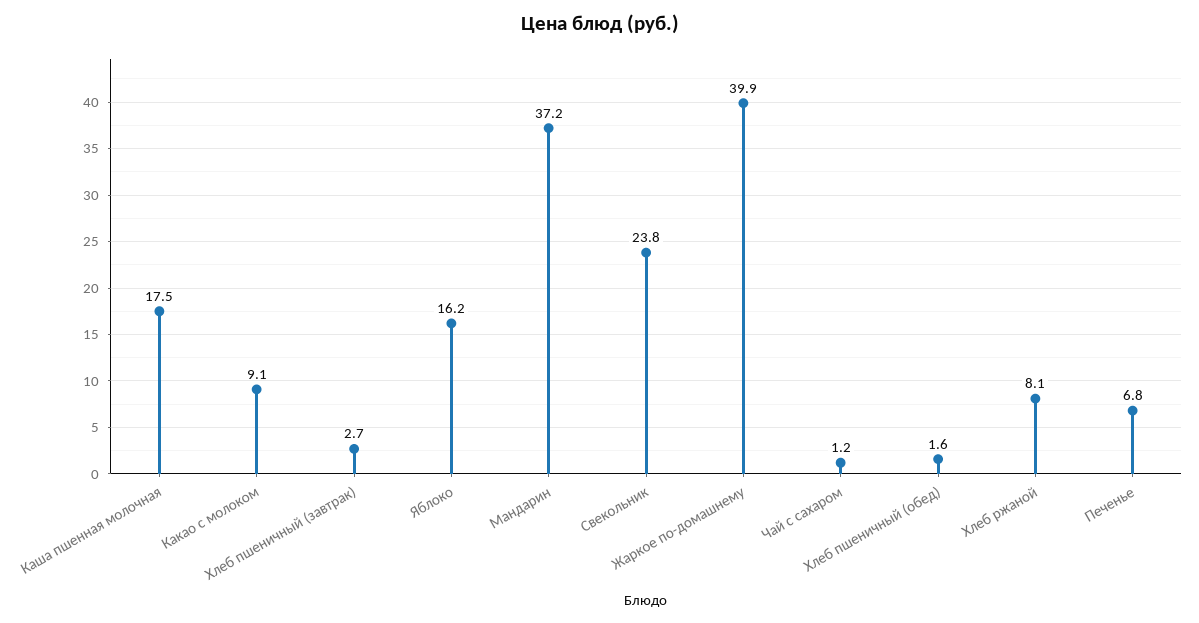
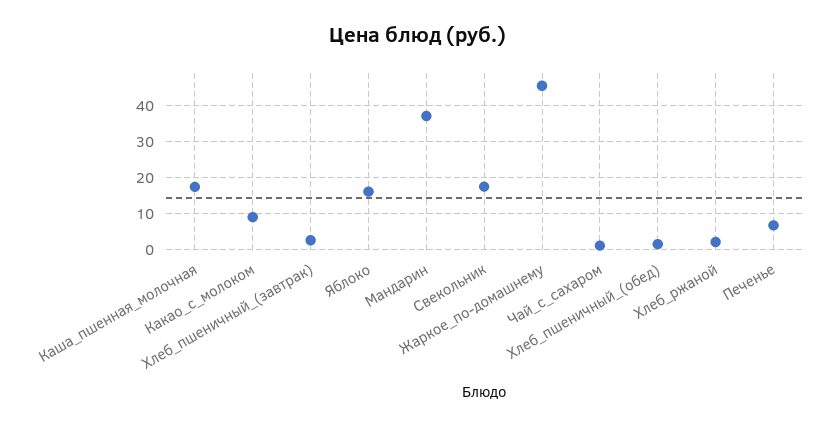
  {
    "Каша пшенная молочная": 17.5,
    "Какао с молоком": 9.1,
    "Хлеб пшеничный (завтрак)": 2.7,
    "Яблоко": 16.2,
    "Мандарин": 37.2,
-   "Свекольник": 23.8,
+   "Свекольник": 18,
-   "Жаркое по-домашнему": 39.9,
+   "Жаркое по-домашнему": 46,
    "Чай с сахаром": 1.2,
    "Хлеб пшеничный (обед)": 1.6,
-   "Хлеб ржаной": 8.1,
+   "Хлеб ржаной": 2,
    "Печенье": 6.8
  }

